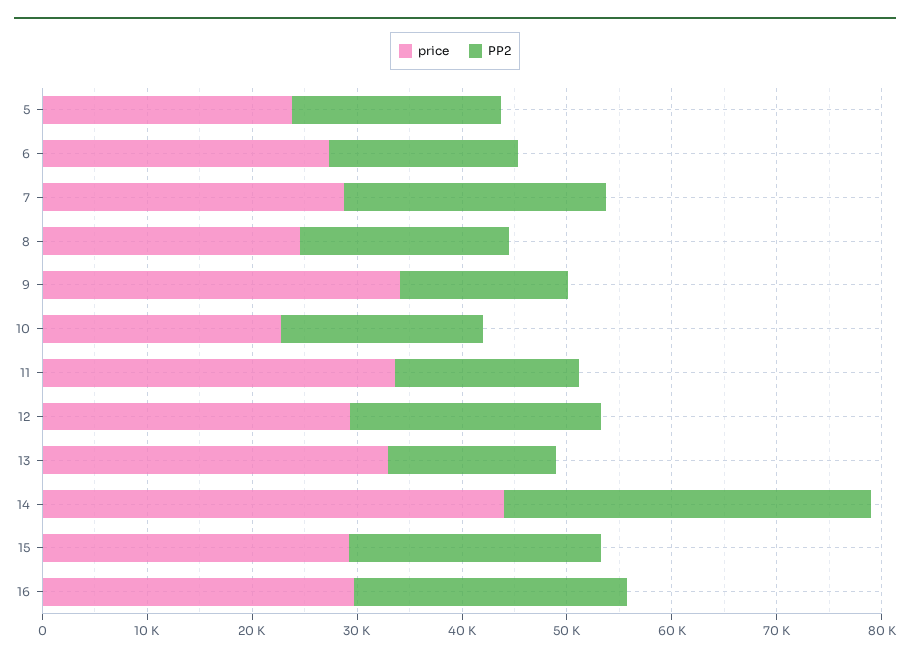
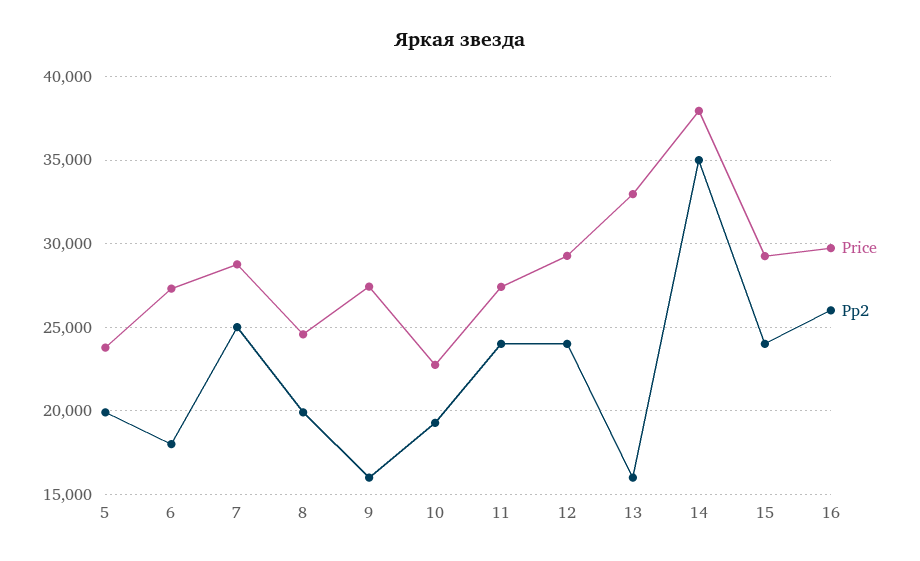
  {
    "price": {
      "5": 24000,
      "6": 27500,
      "7": 29000,
      "8": 24500,
-     "9": 34000,
+     "9": 27500,
      "10": 22500,
-     "11": 34000,
+     "11": 27500,
      "12": 29500,
      "13": 33000,
-     "14": 44000,
+     "14": 38000,
      "15": 29500,
      "16": 29500
    },
    "PP2": {
      "5": 20000,
      "6": 18000,
      "7": 25000,
      "8": 20000,
      "9": 16000,
      "10": 19500,
-     "11": 18000,
+     "11": 24000,
      "12": 24000,
      "13": 16000,
      "14": 35000,
      "15": 24000,
      "16": 26000
    }
  }

